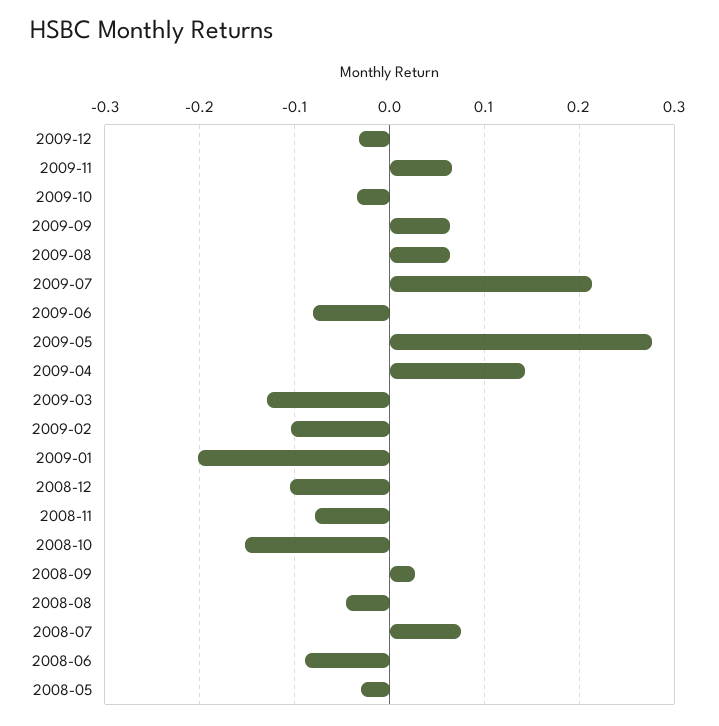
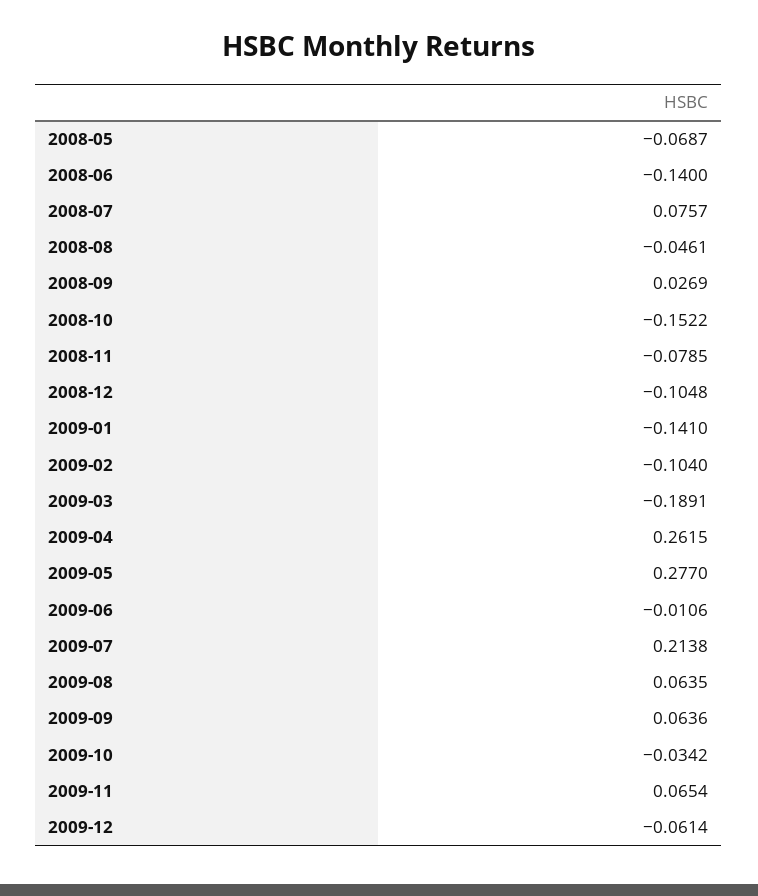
  {
-   "2009-12": -0.03,
+   "2009-12": -0.0614,
    "2009-11": 0.0654,
    "2009-10": -0.0342,
    "2009-09": 0.0636,
    "2009-08": 0.0635,
    "2009-07": 0.2138,
-   "2009-06": -0.08,
+   "2009-06": -0.0106,
    "2009-05": 0.277,
-   "2009-04": 0.14,
+   "2009-04": 0.2615,
-   "2009-03": -0.13,
+   "2009-03": -0.1891,
    "2009-02": -0.104,
-   "2009-01": -0.2,
+   "2009-01": -0.141,
    "2008-12": -0.1048,
    "2008-11": -0.0785,
    "2008-10": -0.1522,
    "2008-09": 0.0269,
    "2008-08": -0.0461,
    "2008-07": 0.0757,
-   "2008-06": -0.09,
+   "2008-06": -0.14,
-   "2008-05": -0.03
+   "2008-05": -0.0687
  }

